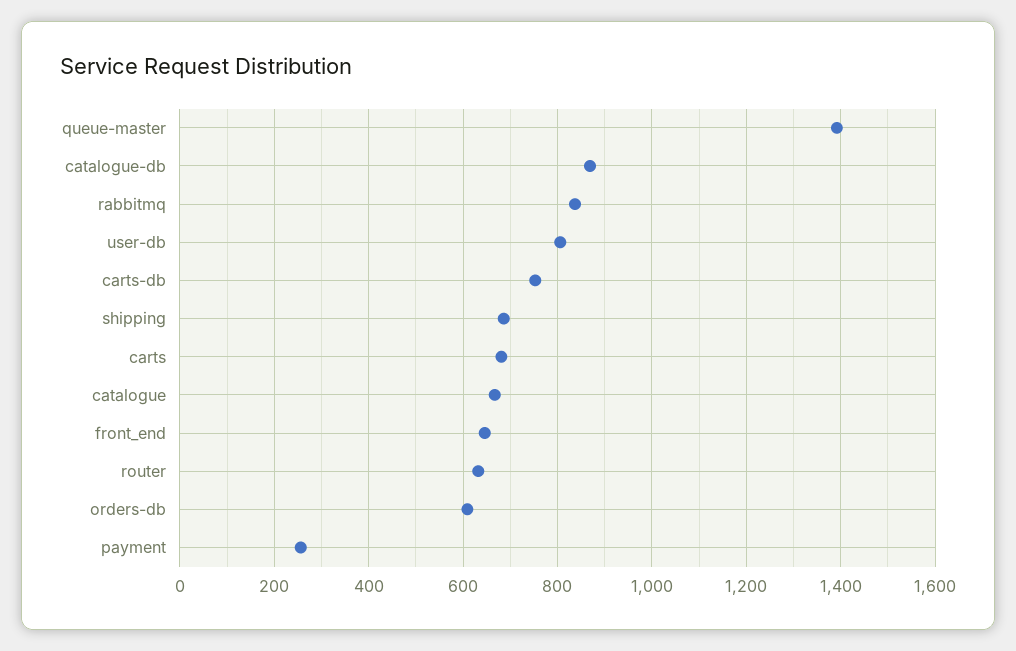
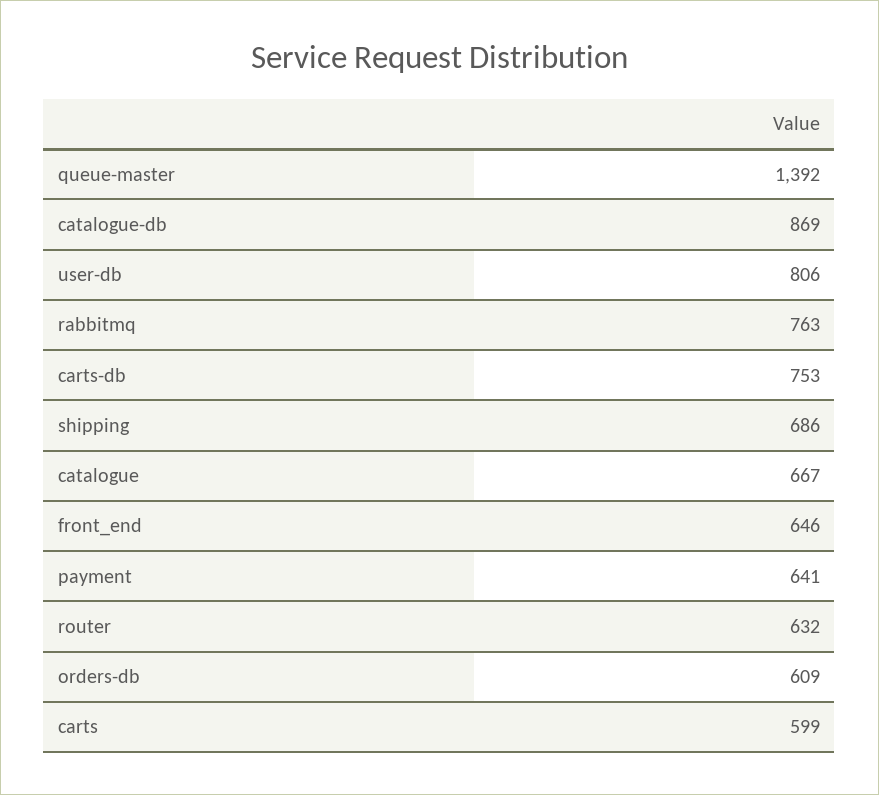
  {
    "queue-master": 1392,
    "catalogue-db": 869,
-   "rabbitmq": 840,
+   "rabbitmq": 763,
    "user-db": 806,
    "carts-db": 753,
    "shipping": 686,
-   "carts": 680,
+   "carts": 599,
    "catalogue": 667,
    "front_end": 646,
    "router": 632,
    "orders-db": 609,
-   "payment": 260
+   "payment": 641
  }

